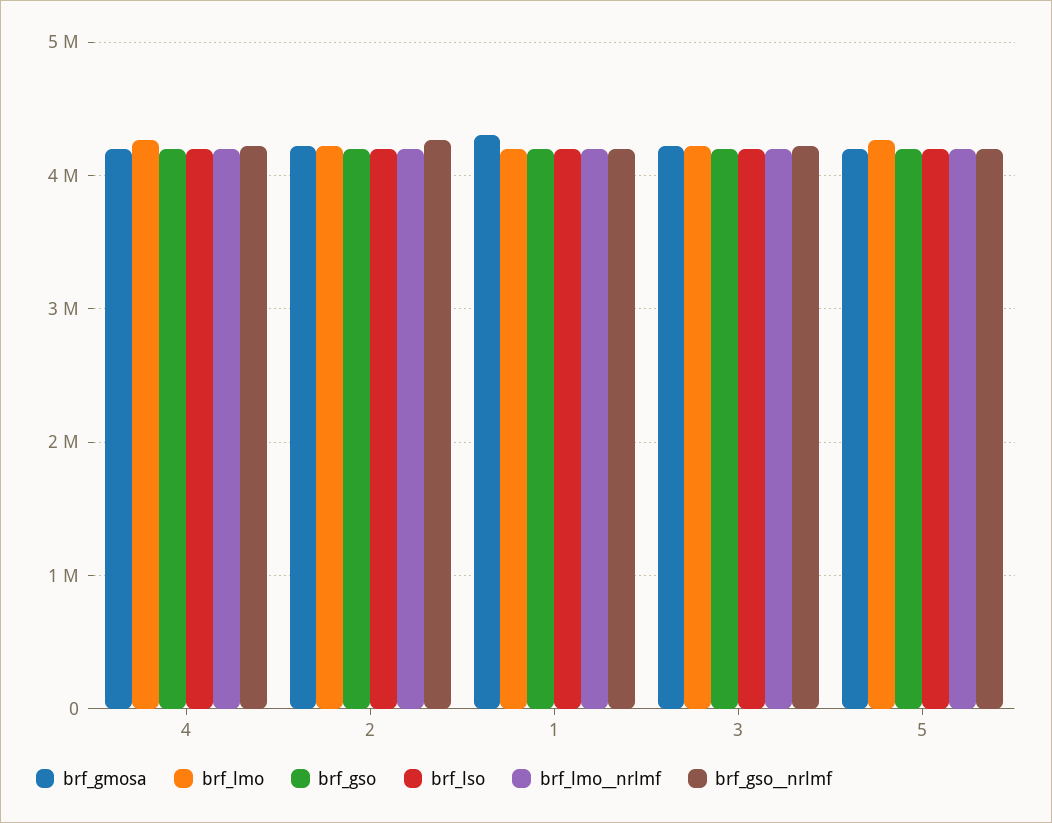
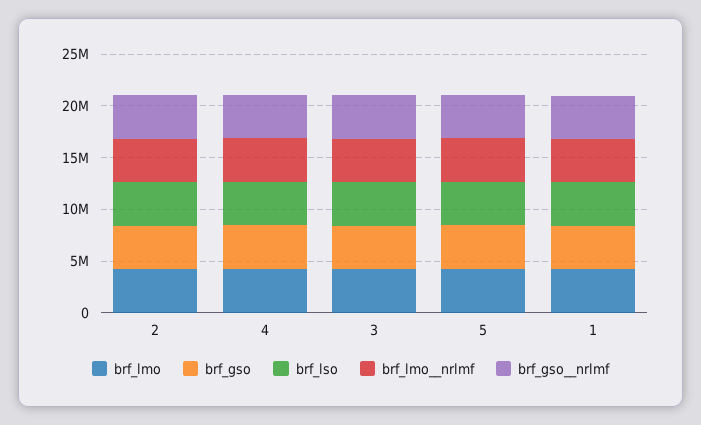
  {
-   "brf_gmosa": {
-     "4": 4200000,
-     "2": 4200000,
-     "1": 4300000,
-     "3": 4200000,
-     "5": 4200000
-   },
    "brf_lmo": {
      "4": 4300000,
      "2": 4200000,
      "1": 4200000,
      "3": 4200000,
      "5": 4300000
    },
    "brf_gso": {
      "4": 4200000,
      "2": 4200000,
      "1": 4200000,
      "3": 4200000,
      "5": 4200000
    },
    "brf_lso": {
      "4": 4200000,
      "2": 4200000,
      "1": 4200000,
      "3": 4200000,
      "5": 4200000
    },
    "brf_lmo__nrlmf": {
      "4": 4200000,
      "2": 4200000,
      "1": 4200000,
      "3": 4200000,
      "5": 4200000
    },
    "brf_gso__nrlmf": {
      "4": 4200000,
      "2": 4300000,
      "1": 4200000,
      "3": 4200000,
      "5": 4200000
    }
  }

